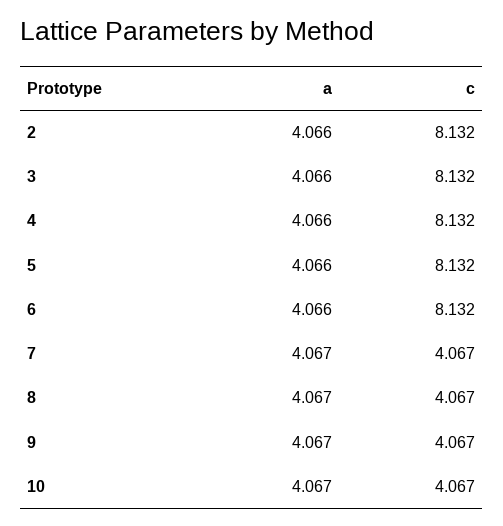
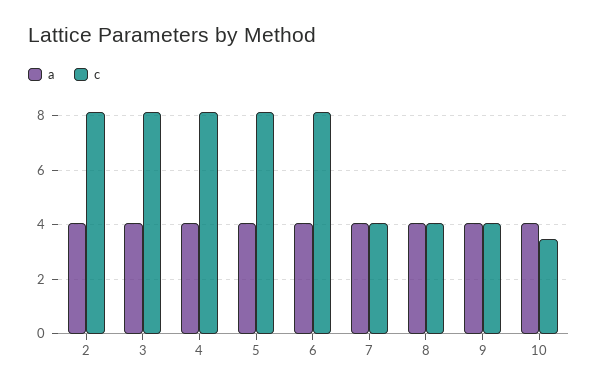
  {
    "a": {
      "2": 4.066,
      "3": 4.066,
      "4": 4.066,
      "5": 4.066,
      "6": 4.066,
      "7": 4.067,
      "8": 4.067,
      "9": 4.067,
      "10": 4.067
    },
    "c": {
      "2": 8.132,
      "3": 8.132,
      "4": 8.132,
      "5": 8.132,
      "6": 8.132,
      "7": 4.067,
      "8": 4.067,
      "9": 4.067,
-     "10": 4.067
+     "10": 3.5
    }
  }

